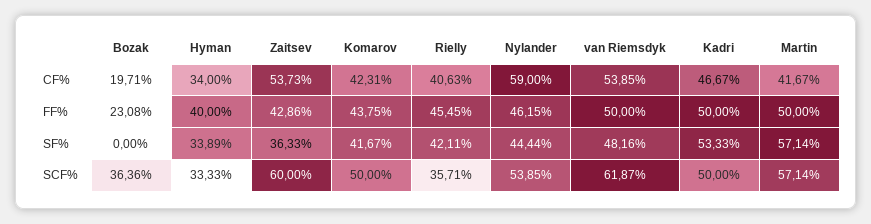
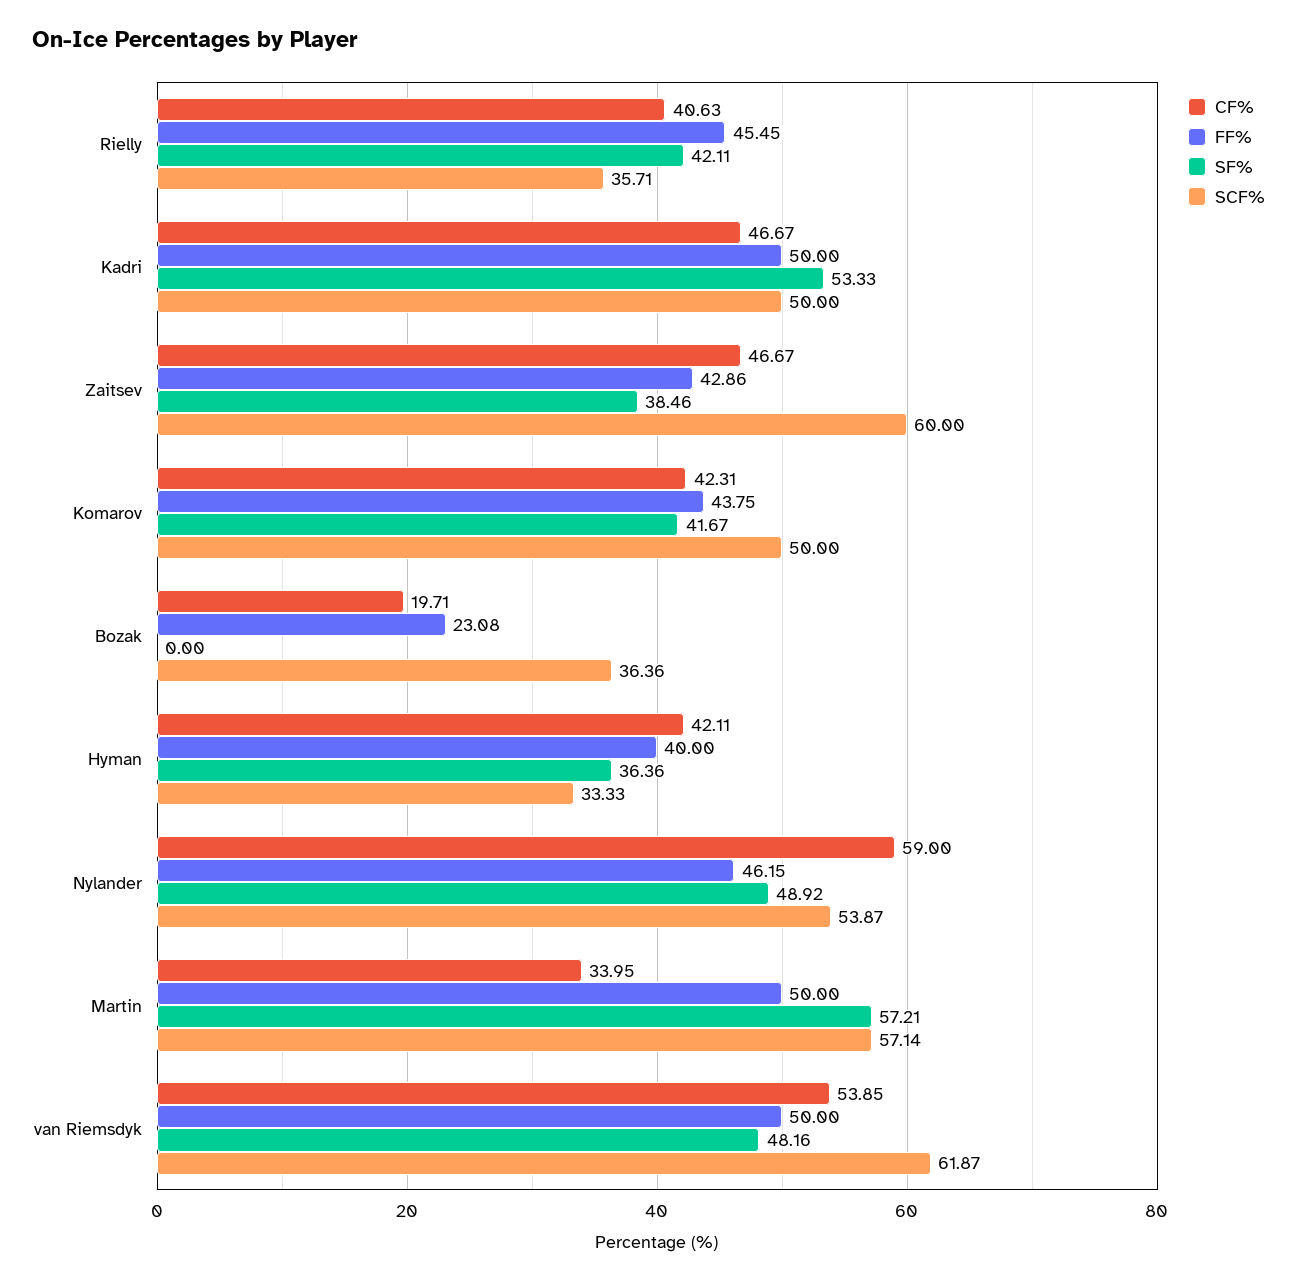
  {
    "CF%": {
      "Bozak": 19.71,
-     "Hyman": 34,
+     "Hyman": 42.11,
-     "Zaitsev": 53.73,
+     "Zaitsev": 46.67,
      "Komarov": 42.31,
      "Rielly": 40.63,
      "Nylander": 59,
      "van Riemsdyk": 53.85,
      "Kadri": 46.67,
-     "Martin": 41.67
+     "Martin": 33.95
    },
    "FF%": {
      "Bozak": 23.08,
      "Hyman": 40,
      "Zaitsev": 42.86,
      "Komarov": 43.75,
      "Rielly": 45.45,
      "Nylander": 46.15,
      "van Riemsdyk": 50,
      "Kadri": 50,
      "Martin": 50
    },
    "SF%": {
      "Bozak": 0,
-     "Hyman": 33.89,
+     "Hyman": 36.36,
-     "Zaitsev": 36.33,
+     "Zaitsev": 38.46,
      "Komarov": 41.67,
      "Rielly": 42.11,
-     "Nylander": 44.44,
+     "Nylander": 48.92,
      "van Riemsdyk": 48.16,
      "Kadri": 53.33,
-     "Martin": 57.14
+     "Martin": 57.21
    },
    "SCF%": {
      "Bozak": 36.36,
      "Hyman": 33.33,
      "Zaitsev": 60,
      "Komarov": 50,
      "Rielly": 35.71,
-     "Nylander": 53.85,
+     "Nylander": 53.87,
      "van Riemsdyk": 61.87,
      "Kadri": 50,
      "Martin": 57.14
    }
  }

